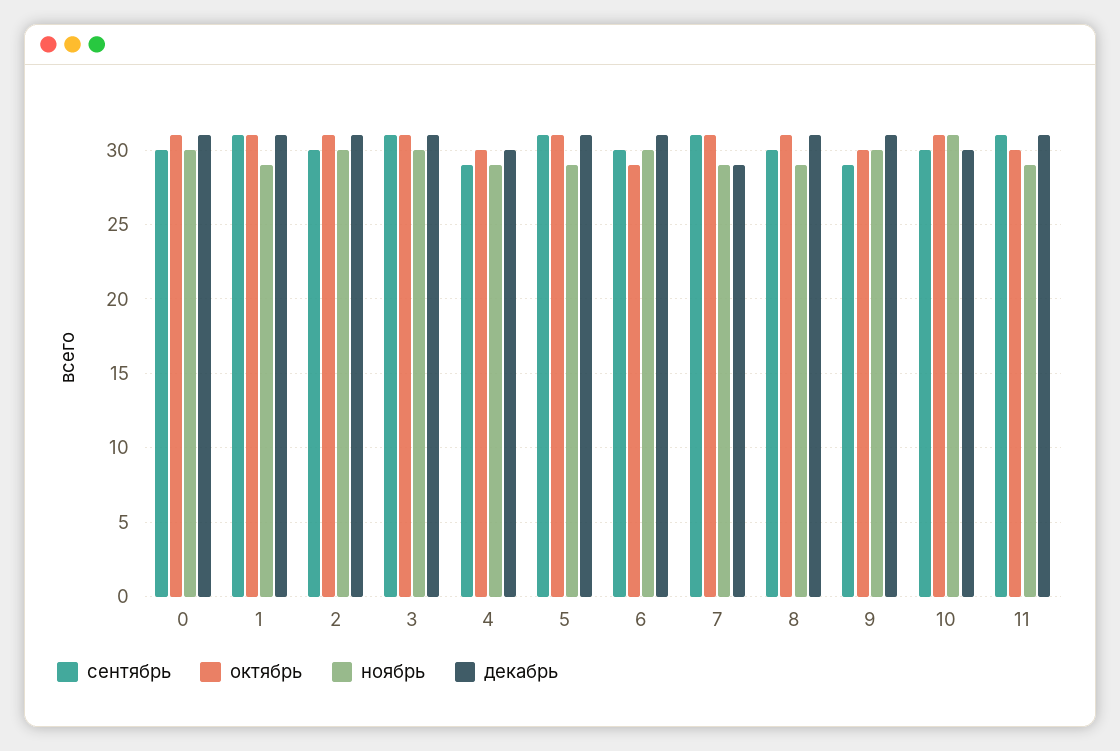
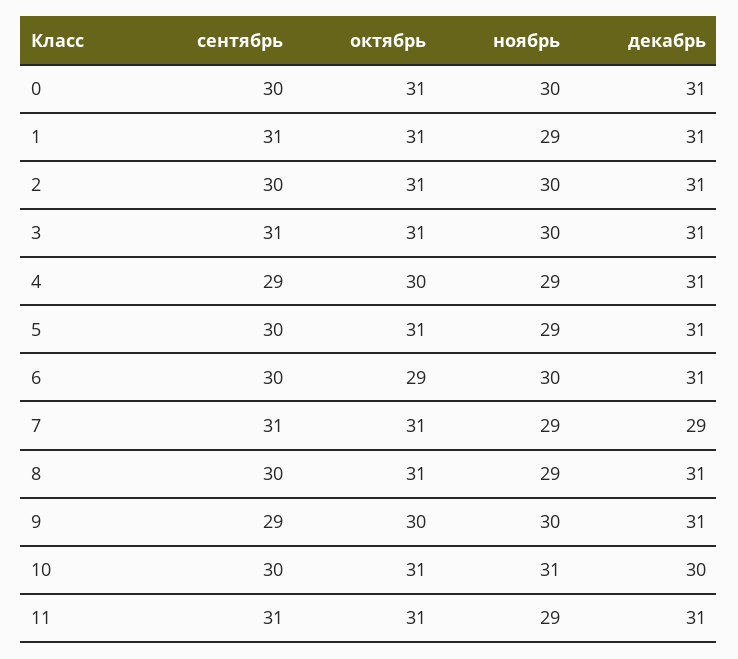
  {
    "сентябрь": {
      "0": 30,
      "1": 31,
      "2": 30,
      "3": 31,
      "4": 29,
-     "5": 31,
+     "5": 30,
      "6": 30,
      "7": 31,
      "8": 30,
      "9": 29,
      "10": 30,
      "11": 31
    },
    "октябрь": {
      "0": 31,
      "1": 31,
      "2": 31,
      "3": 31,
      "4": 30,
      "5": 31,
      "6": 29,
      "7": 31,
      "8": 31,
      "9": 30,
      "10": 31,
-     "11": 30
+     "11": 31
    },
    "ноябрь": {
      "0": 30,
      "1": 29,
      "2": 30,
      "3": 30,
      "4": 29,
      "5": 29,
      "6": 30,
      "7": 29,
      "8": 29,
      "9": 30,
      "10": 31,
      "11": 29
    },
    "декабрь": {
      "0": 31,
      "1": 31,
      "2": 31,
      "3": 31,
-     "4": 30,
+     "4": 31,
      "5": 31,
      "6": 31,
      "7": 29,
      "8": 31,
      "9": 31,
      "10": 30,
      "11": 31
    }
  }

